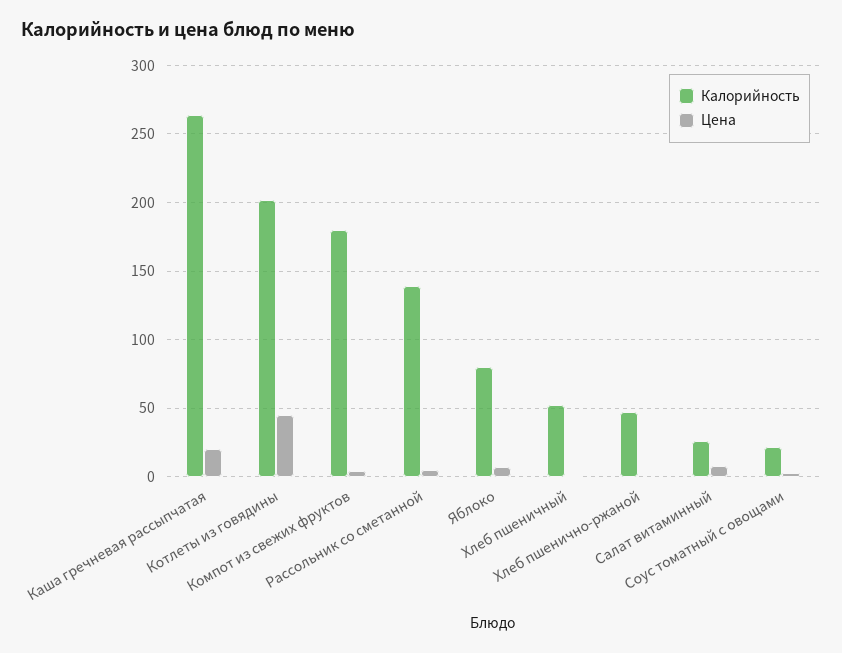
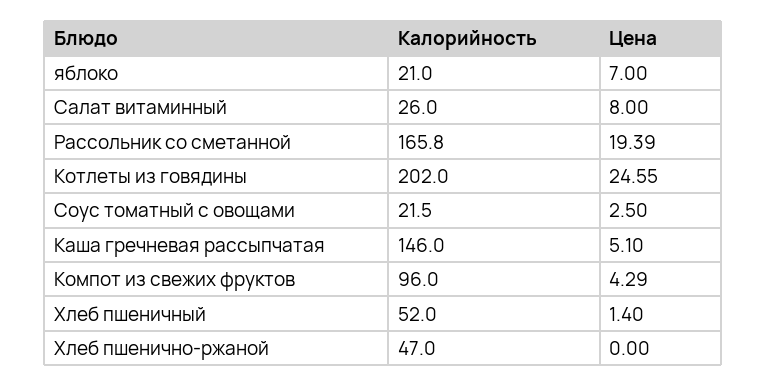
  {
    "Калорийность": {
-     "Каша гречневая рассыпчатая": 265,
+     "Каша гречневая рассыпчатая": 146,
      "Котлеты из говядины": 202,
-     "Компот из свежих фруктов": 180,
+     "Компот из свежих фруктов": 96,
-     "Рассольник со сметанной": 140,
+     "Рассольник со сметанной": 165.8,
-     "Яблоко": 80,
+     "Яблоко": 21,
      "Хлеб пшеничный": 52,
      "Хлеб пшенично-ржаной": 47,
      "Салат витаминный": 26,
      "Соус томатный с овощами": 21.5
    },
    "Цена": {
-     "Каша гречневая рассыпчатая": 20,
+     "Каша гречневая рассыпчатая": 5.1,
-     "Котлеты из говядины": 45,
+     "Котлеты из говядины": 24.55,
      "Компот из свежих фруктов": 4.29,
-     "Рассольник со сметанной": 5,
+     "Рассольник со сметанной": 19.39,
      "Яблоко": 7,
      "Хлеб пшеничный": 1.4,
      "Хлеб пшенично-ржаной": 0,
      "Салат витаминный": 8,
      "Соус томатный с овощами": 2.5
    }
  }

